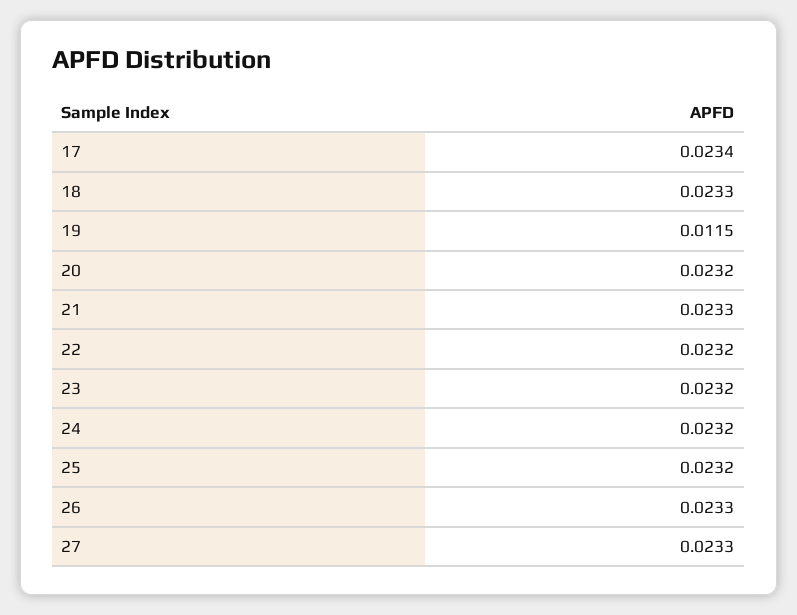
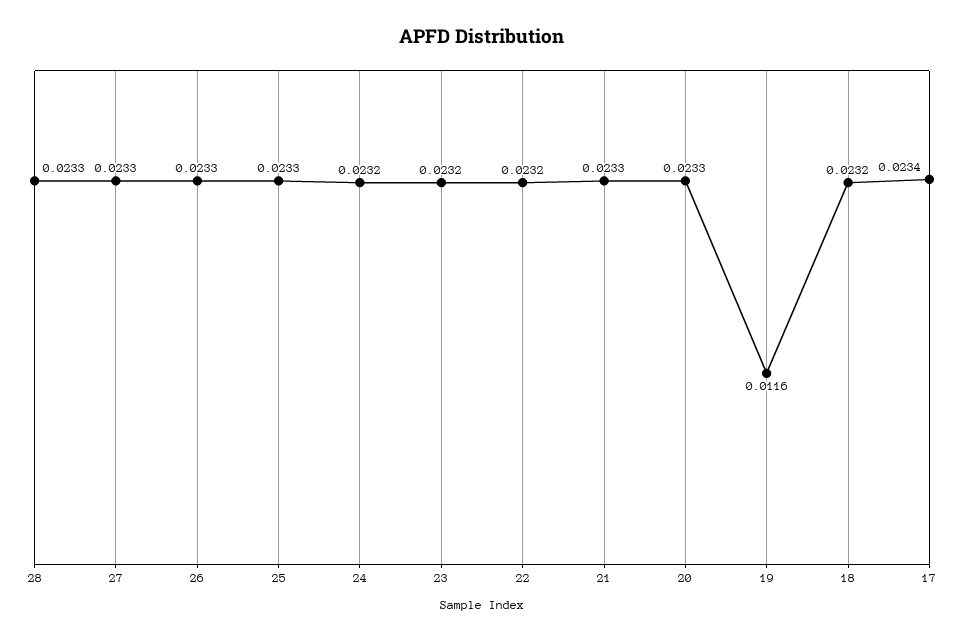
  {
    "17": 0.0234,
-   "18": 0.0233,
+   "18": 0.0232,
-   "19": 0.0115,
+   "19": 0.0116,
-   "20": 0.0232,
+   "20": 0.0233,
    "21": 0.0233,
    "22": 0.0232,
    "23": 0.0232,
    "24": 0.0232,
-   "25": 0.0232,
+   "25": 0.0233,
    "26": 0.0233,
-   "27": 0.0233
+   "27": 0.0233,
+   "28": 0.0233
  }

